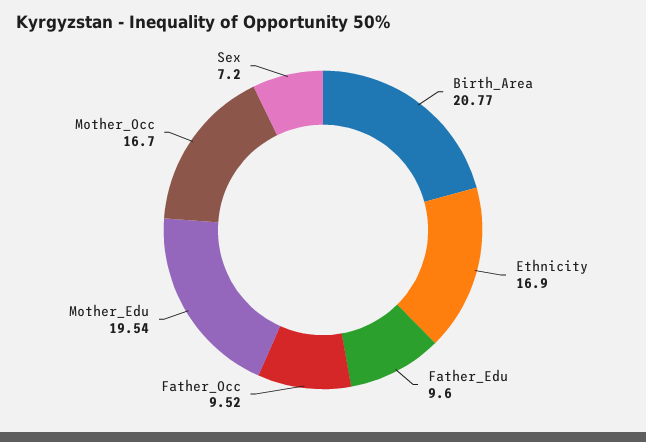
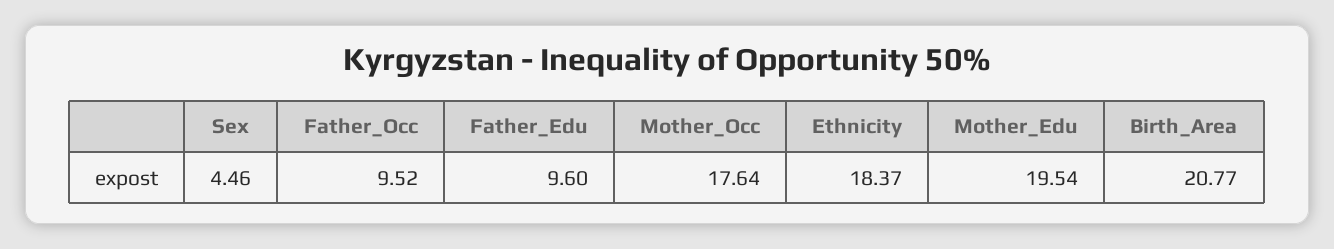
  {
    "Birth_Area": 20.77,
-   "Ethnicity": 16.9,
+   "Ethnicity": 18.37,
    "Father_Edu": 9.6,
    "Father_Occ": 9.52,
    "Mother_Edu": 19.54,
-   "Mother_Occ": 16.7,
+   "Mother_Occ": 17.64,
-   "Sex": 7.2
+   "Sex": 4.46
  }

